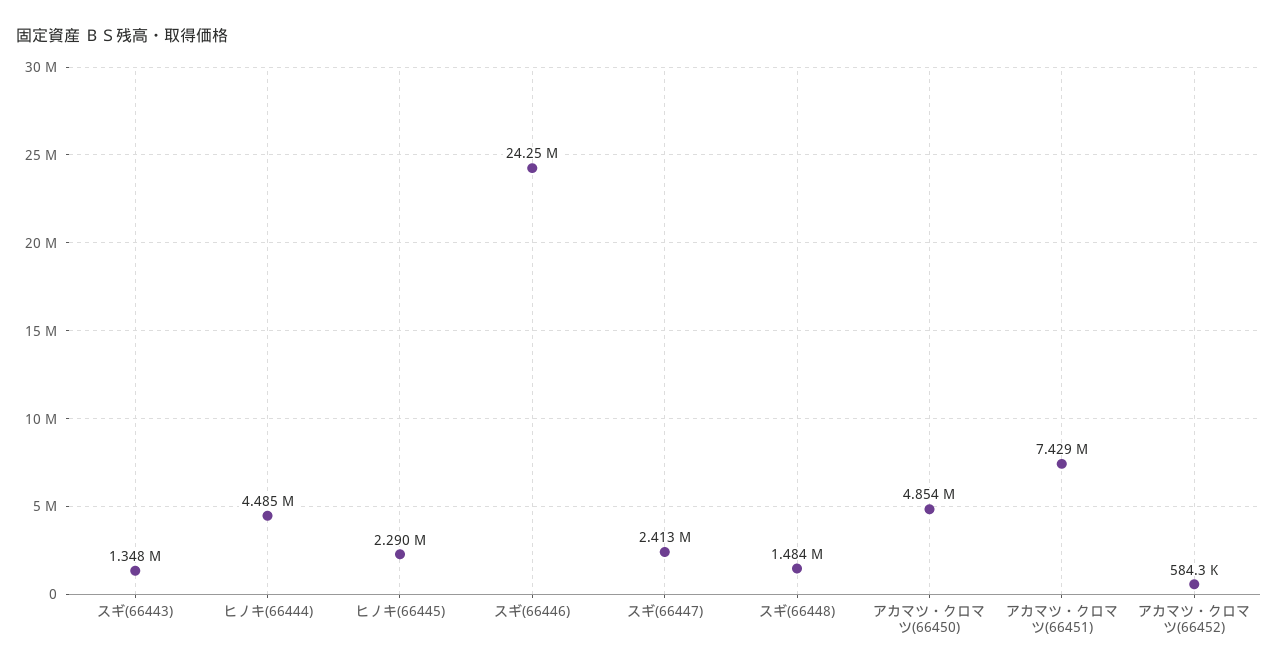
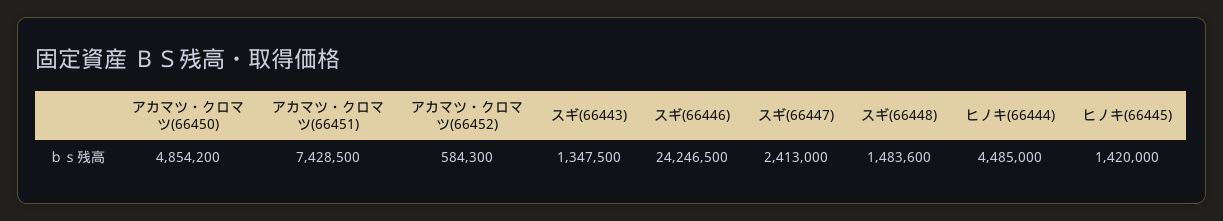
  {
    "スギ(66443)": 1347500,
    "ヒノキ(66444)": 4485000,
-   "ヒノキ(66445)": 2290000,
+   "ヒノキ(66445)": 1420000,
    "スギ(66446)": 24246500,
    "スギ(66447)": 2413000,
    "スギ(66448)": 1483600,
    "アカマツ・クロマツ(66450)": 4854200,
    "アカマツ・クロマツ(66451)": 7428500,
    "アカマツ・クロマツ(66452)": 584300
  }

